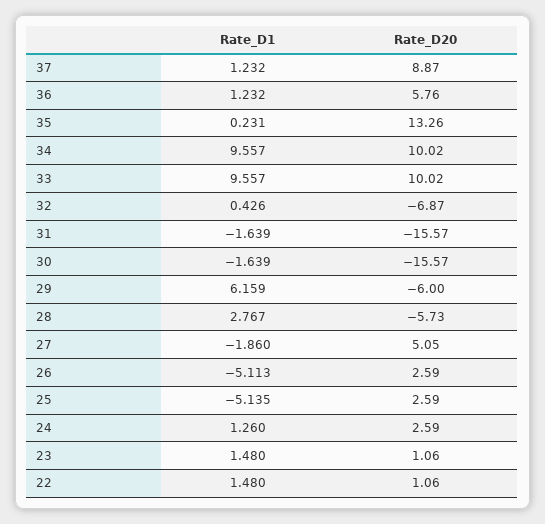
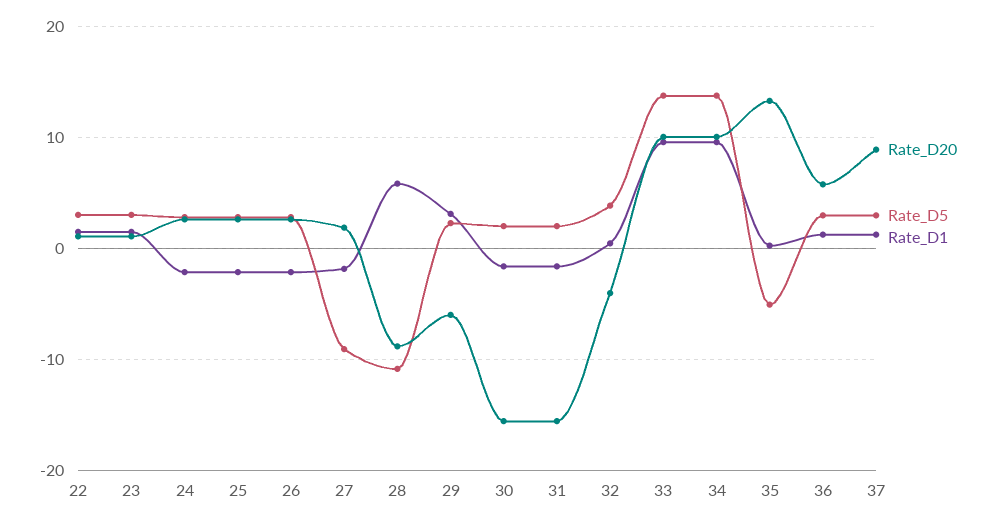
  {
    "Rate_D1": {
      "37": 1.232,
      "36": 1.232,
      "35": 0.231,
      "34": 9.557,
      "33": 9.557,
      "32": 0.426,
      "31": -1.639,
      "30": -1.639,
-     "29": 6.159,
+     "29": 3,
-     "28": 2.767,
+     "28": 6,
      "27": -1.86,
-     "26": -5.113,
+     "26": -2,
-     "25": -5.135,
+     "25": -2,
-     "24": 1.26,
+     "24": -2,
      "23": 1.48,
      "22": 1.48
    },
    "Rate_D20": {
      "37": 8.87,
      "36": 5.76,
      "35": 13.26,
      "34": 10.02,
      "33": 10.02,
-     "32": -6.87,
+     "32": -4,
      "31": -15.57,
      "30": -15.57,
      "29": -6,
-     "28": -5.73,
+     "28": -9,
-     "27": 5.05,
+     "27": 2,
      "26": 2.59,
      "25": 2.59,
      "24": 2.59,
      "23": 1.06,
      "22": 1.06
-   }
+   },
+   "Rate_D5": {
+     "22": 3,
+     "23": 3,
+     "24": 3,
+     "25": 3,
+     "26": 3,
+     "27": -9,
+     "28": -11,
+     "29": 2,
+     "30": 2,
+     "31": 2,
+     "32": 4,
+     "33": 14,
+     "34": 14,
+     "35": -5,
+     "36": 3,
+     "37": 3
+   }
  }

